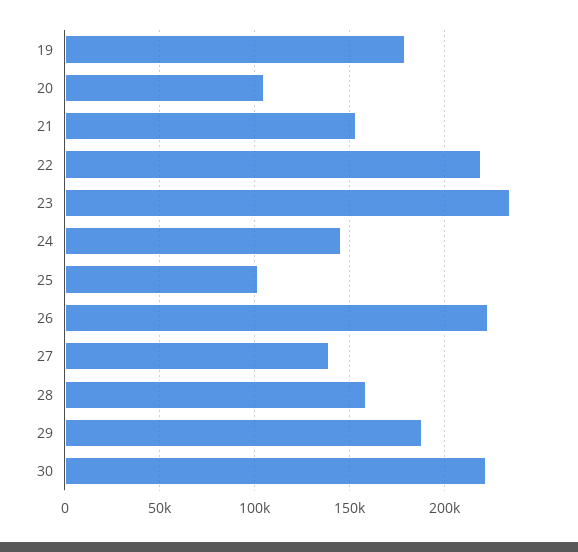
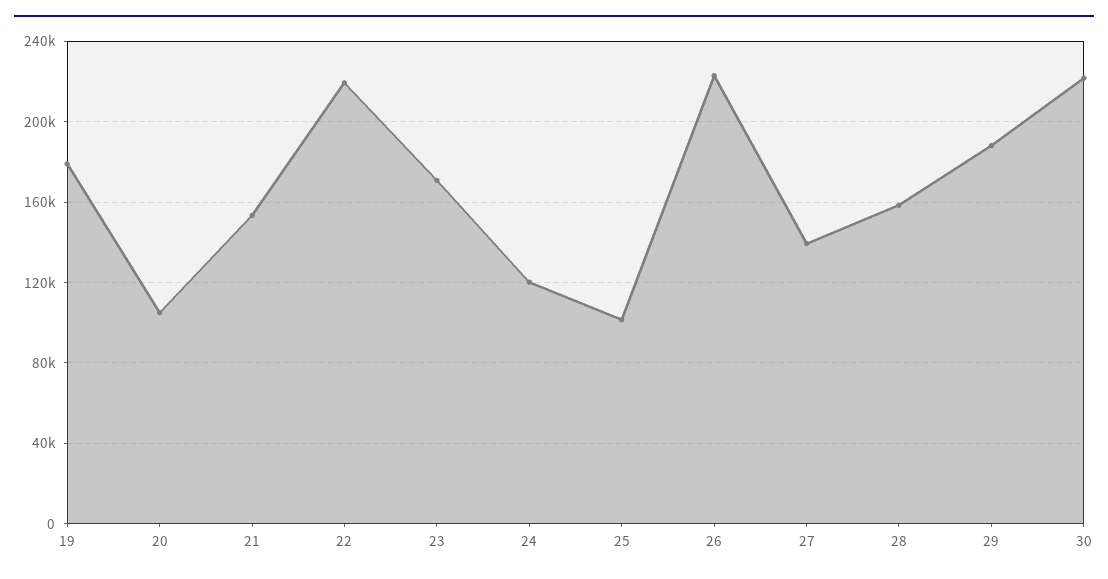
  {
    "19": 180000,
    "20": 105000,
    "21": 155000,
    "22": 220000,
-   "23": 235000,
+   "23": 170000,
-   "24": 145000,
+   "24": 120000,
    "25": 100000,
    "26": 225000,
    "27": 140000,
    "28": 160000,
    "29": 190000,
    "30": 220000
  }

